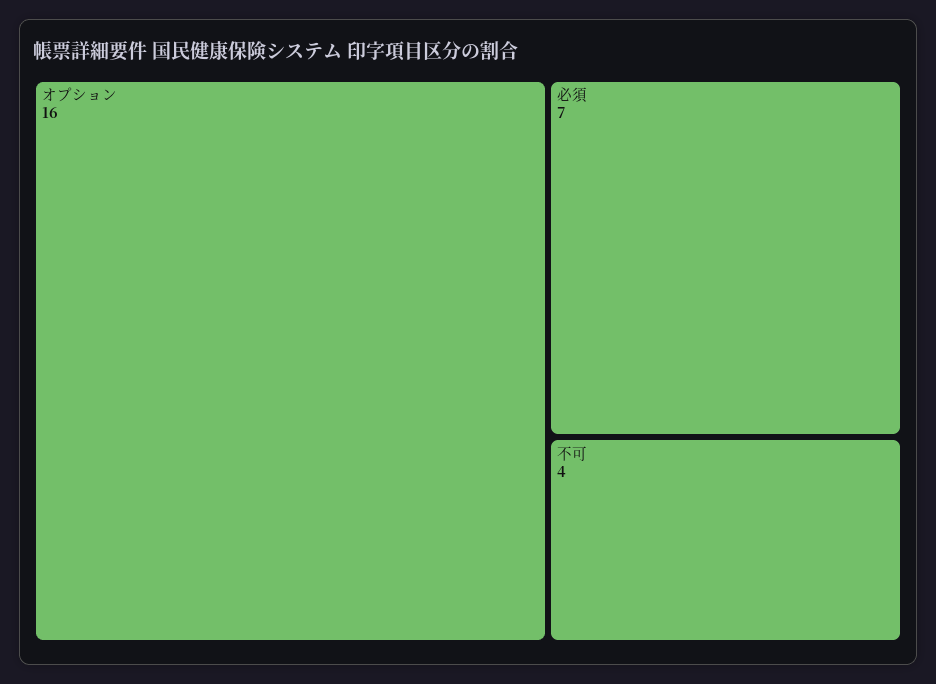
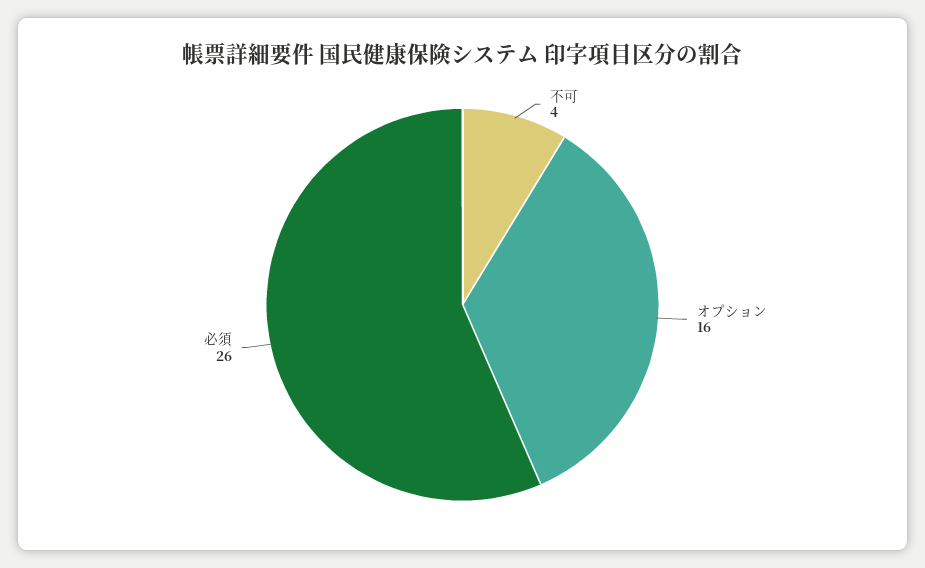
  {
    "オプション": 16,
-   "必須": 7,
+   "必須": 26,
    "不可": 4
  }

